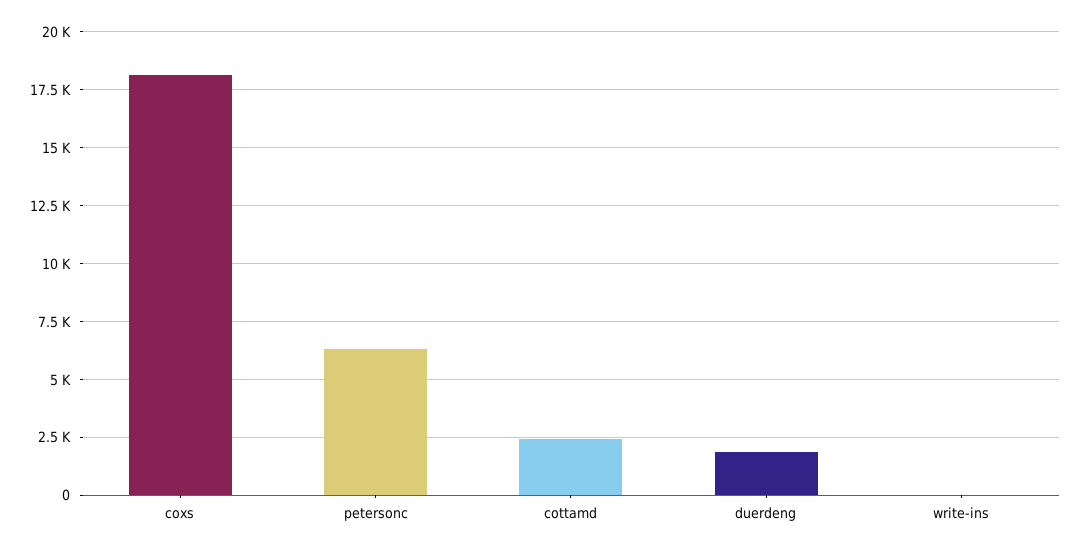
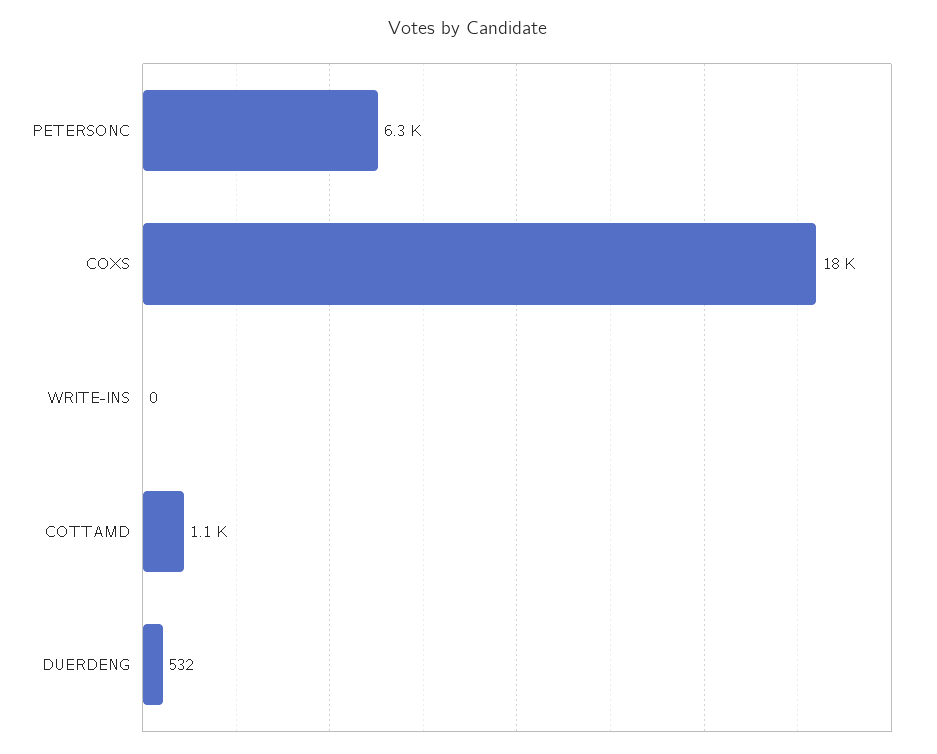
  {
    "coxs": 18000,
    "petersonc": 6300,
-   "cottamd": 2500,
+   "cottamd": 1100,
-   "duerdeng": 2000,
+   "duerdeng": 532,
    "write-ins": 0
  }

